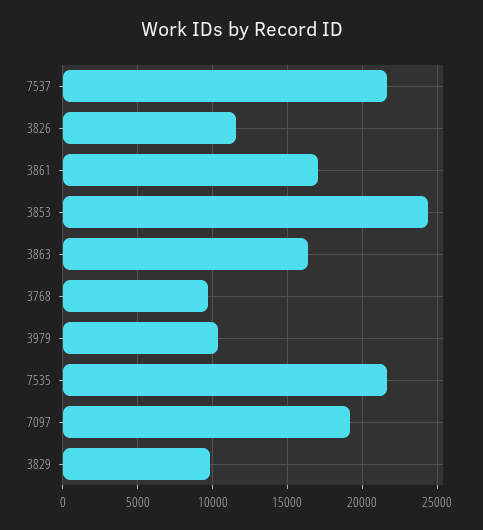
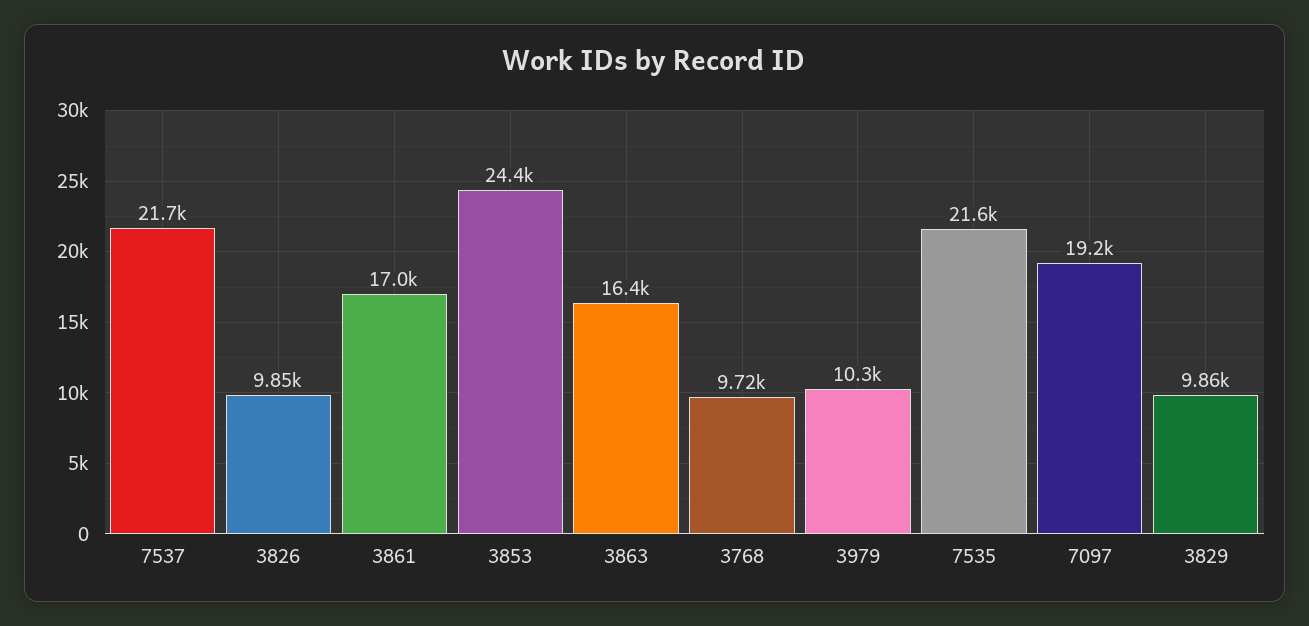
  {
    "7537": 21700,
-   "3826": 11500,
+   "3826": 9850,
    "3861": 17000,
    "3853": 24400,
    "3863": 16400,
    "3768": 9720,
    "3979": 10300,
    "7535": 21600,
    "7097": 19200,
    "3829": 9860
  }

